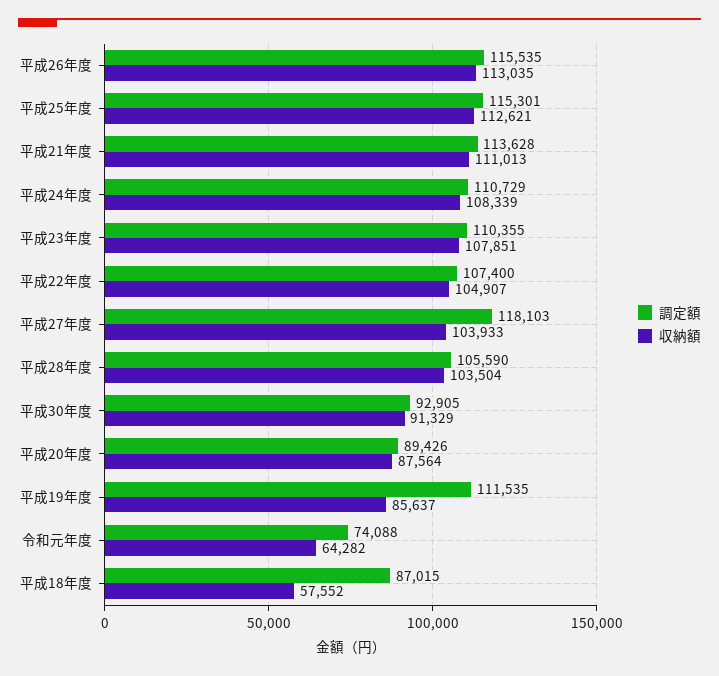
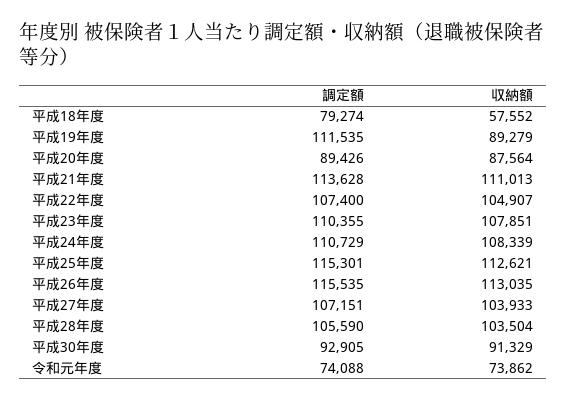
  {
    "調定額": {
      "平成26年度": 115535,
      "平成25年度": 115301,
      "平成21年度": 113628,
      "平成24年度": 110729,
      "平成23年度": 110355,
      "平成22年度": 107400,
-     "平成27年度": 118103,
+     "平成27年度": 107151,
      "平成28年度": 105590,
      "平成30年度": 92905,
      "平成20年度": 89426,
      "平成19年度": 111535,
      "令和元年度": 74088,
-     "平成18年度": 87015
+     "平成18年度": 79274
    },
    "収納額": {
      "平成26年度": 113035,
      "平成25年度": 112621,
      "平成21年度": 111013,
      "平成24年度": 108339,
      "平成23年度": 107851,
      "平成22年度": 104907,
      "平成27年度": 103933,
      "平成28年度": 103504,
      "平成30年度": 91329,
      "平成20年度": 87564,
-     "平成19年度": 85637,
+     "平成19年度": 89279,
-     "令和元年度": 64282,
+     "令和元年度": 73862,
      "平成18年度": 57552
    }
  }

